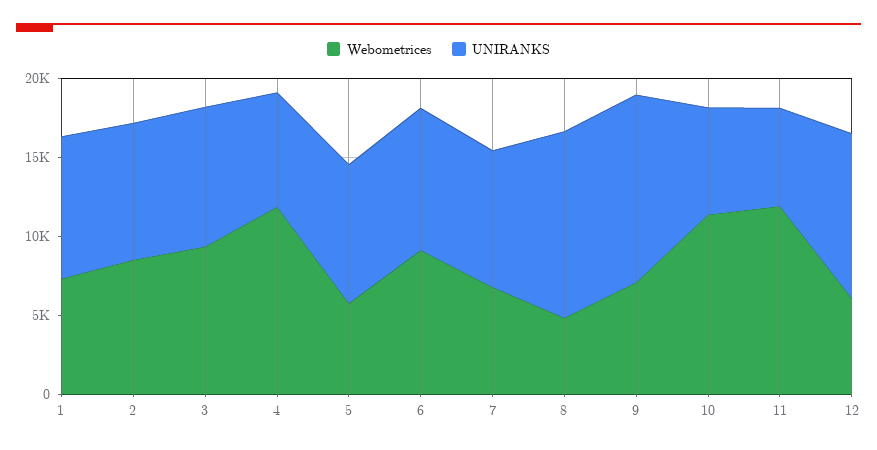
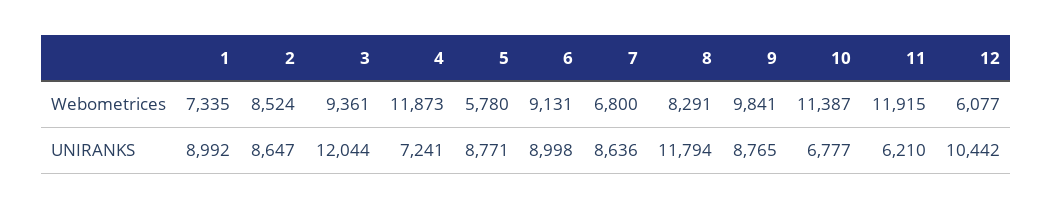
  {
    "Webometrices": {
      "1": 7335,
      "2": 8524,
      "3": 9361,
      "4": 11873,
      "5": 5780,
      "6": 9131,
      "7": 6800,
-     "8": 5000,
+     "8": 8291,
-     "9": 7000,
+     "9": 9841,
      "10": 11387,
      "11": 11915,
      "12": 6077
    },
    "UNIRANKS": {
      "1": 8992,
      "2": 8647,
-     "3": 9000,
+     "3": 12044,
      "4": 7241,
      "5": 8771,
      "6": 8998,
      "7": 8636,
      "8": 11794,
-     "9": 12000,
+     "9": 8765,
      "10": 6777,
      "11": 6210,
      "12": 10442
    }
  }

